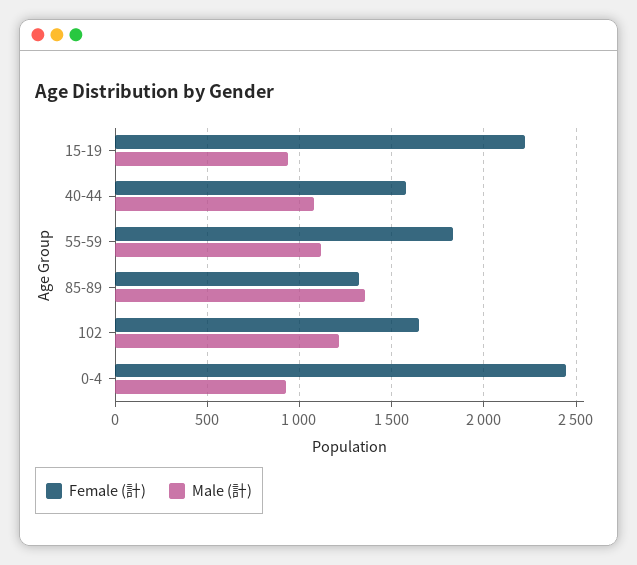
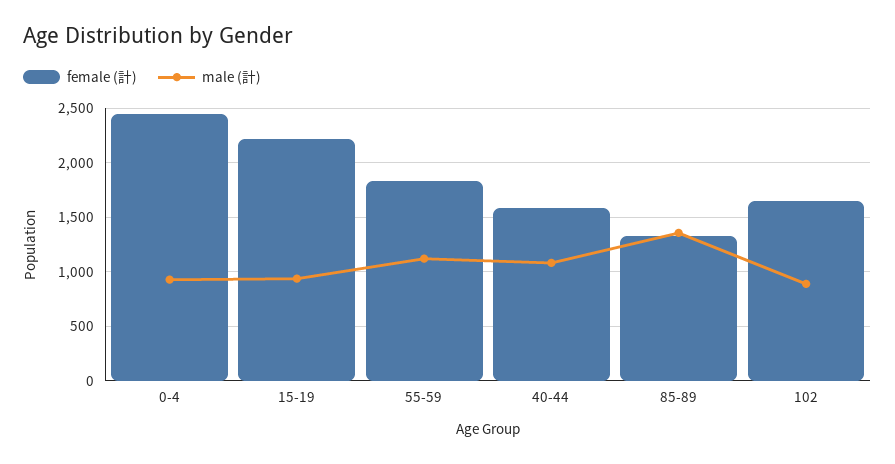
  {
    "Female (計)": {
      "15-19": 2200,
      "40-44": 1600,
      "55-59": 1850,
      "85-89": 1300,
      "102": 1650,
      "0-4": 2450
    },
    "Male (計)": {
      "15-19": 950,
      "40-44": 1100,
      "55-59": 1100,
      "85-89": 1350,
-     "102": 1200,
+     "102": 900,
      "0-4": 950
    }
  }

